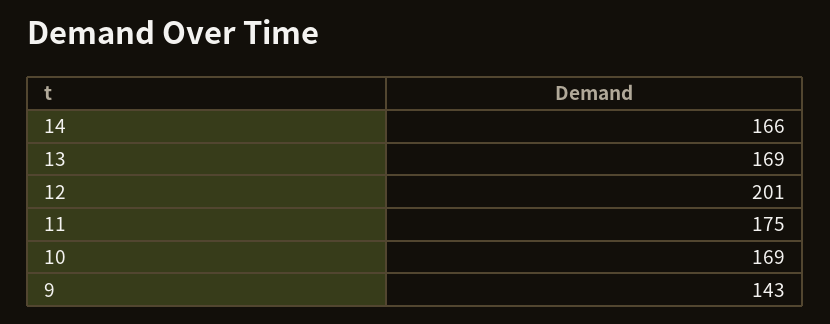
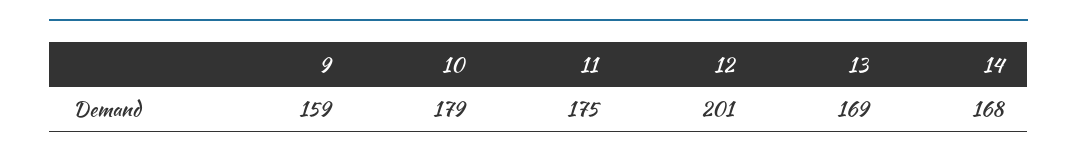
  {
-   "14": 166,
+   "14": 168,
    "13": 169,
    "12": 201,
    "11": 175,
-   "10": 169,
+   "10": 179,
-   "9": 143
+   "9": 159
  }

